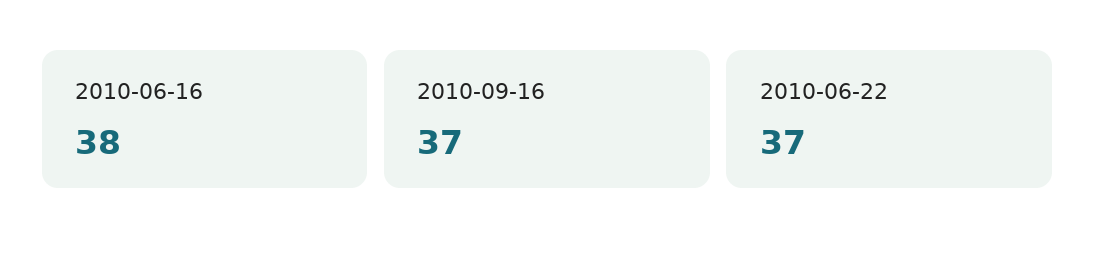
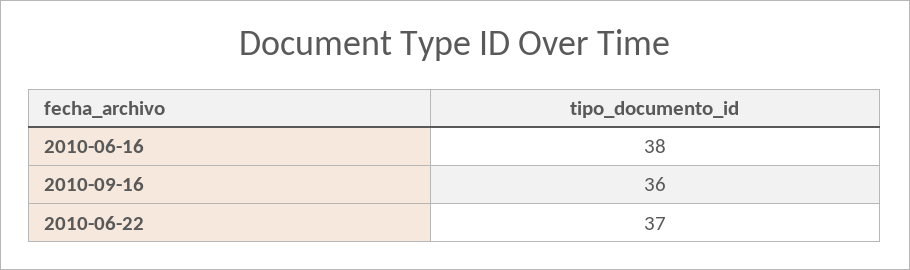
  {
    "2010-06-16": 38,
-   "2010-09-16": 37,
+   "2010-09-16": 36,
    "2010-06-22": 37
  }

